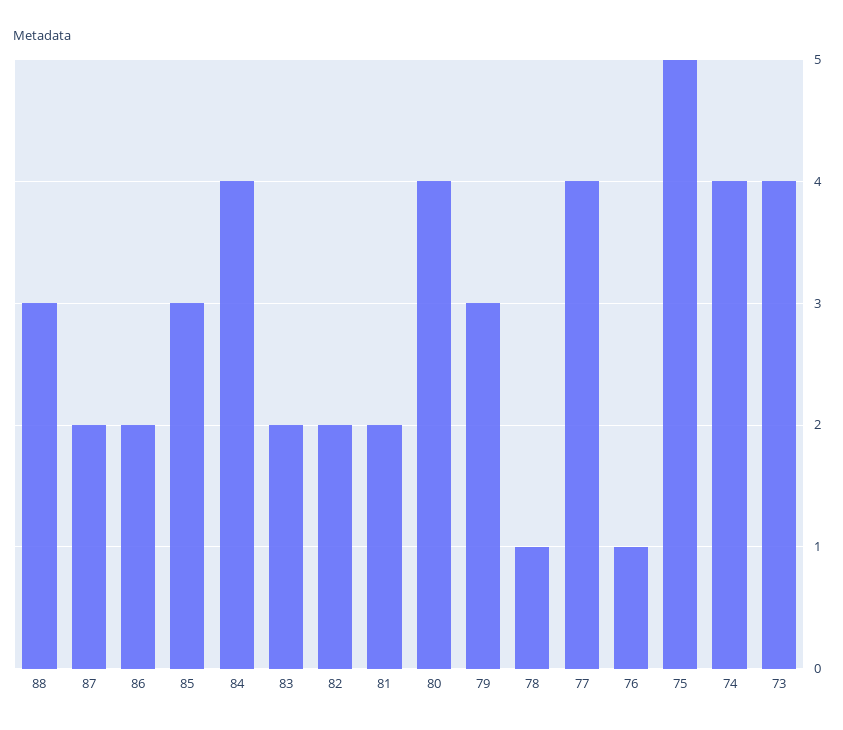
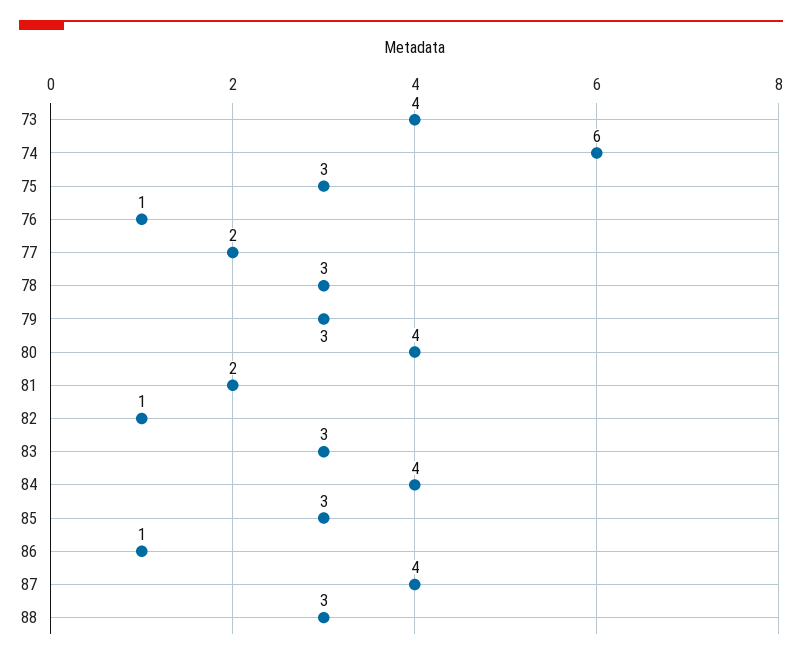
  {
    "88": 3,
-   "87": 2,
+   "87": 4,
-   "86": 2,
+   "86": 1,
    "85": 3,
    "84": 4,
-   "83": 2,
+   "83": 3,
-   "82": 2,
+   "82": 1,
    "81": 2,
    "80": 4,
    "79": 3,
-   "78": 1,
+   "78": 3,
-   "77": 4,
+   "77": 2,
    "76": 1,
-   "75": 5,
+   "75": 3,
-   "74": 4,
+   "74": 6,
    "73": 4
  }

